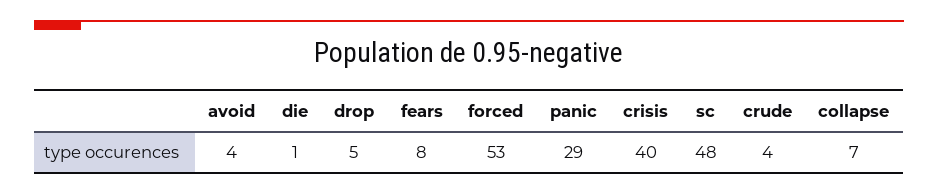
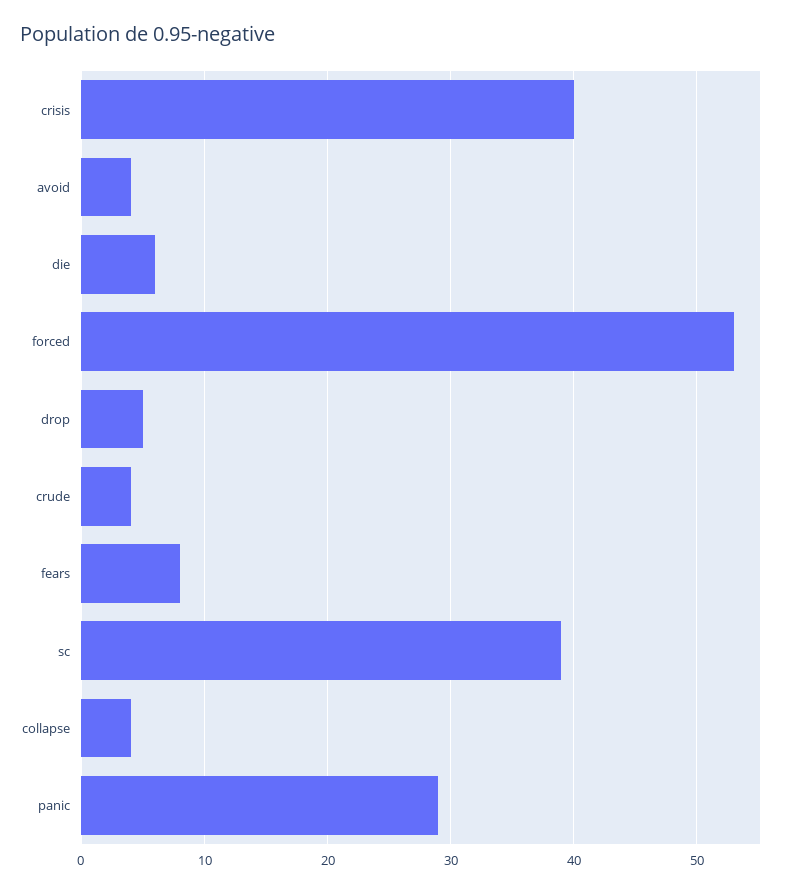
  {
    "avoid": 4,
-   "die": 1,
+   "die": 6,
    "drop": 5,
    "fears": 8,
    "forced": 53,
    "panic": 29,
    "crisis": 40,
-   "sc": 48,
+   "sc": 39,
    "crude": 4,
-   "collapse": 7
+   "collapse": 4
  }

